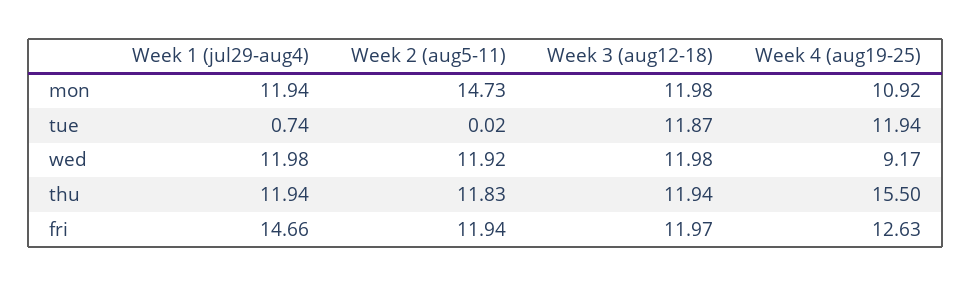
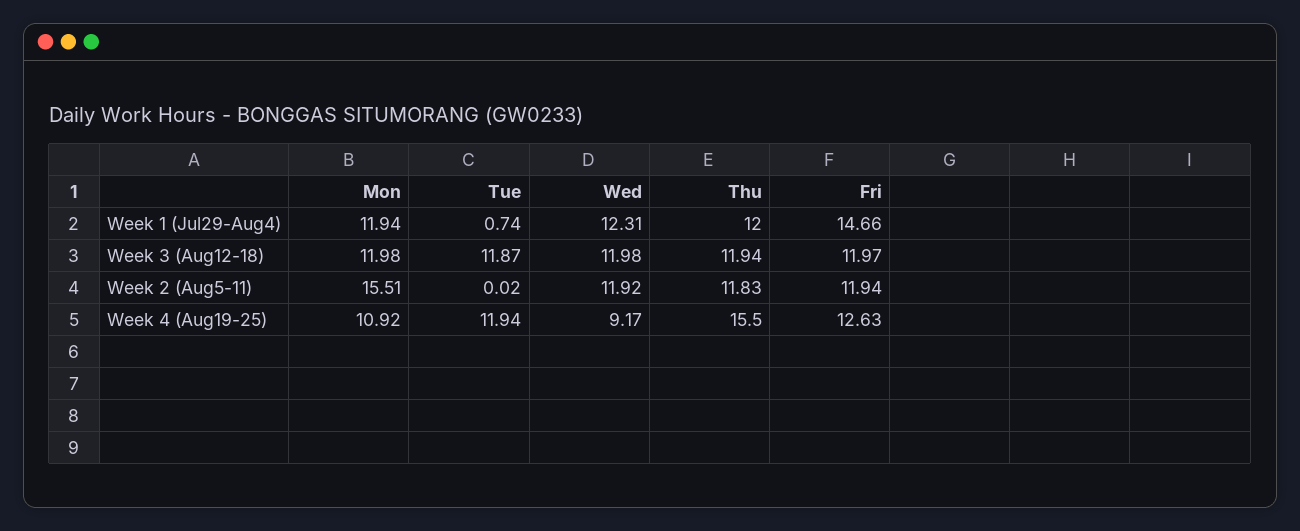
  {
    "Week 1 (jul29-aug4)": {
      "mon": 11.94,
      "tue": 0.74,
-     "wed": 11.98,
+     "wed": 12.31,
-     "thu": 11.94,
+     "thu": 12,
      "fri": 14.66
    },
    "Week 2 (aug5-11)": {
-     "mon": 14.73,
+     "mon": 15.51,
      "tue": 0.02,
      "wed": 11.92,
      "thu": 11.83,
      "fri": 11.94
    },
    "Week 3 (aug12-18)": {
      "mon": 11.98,
      "tue": 11.87,
      "wed": 11.98,
      "thu": 11.94,
      "fri": 11.97
    },
    "Week 4 (aug19-25)": {
      "mon": 10.92,
      "tue": 11.94,
      "wed": 9.17,
      "thu": 15.5,
      "fri": 12.63
    }
  }

